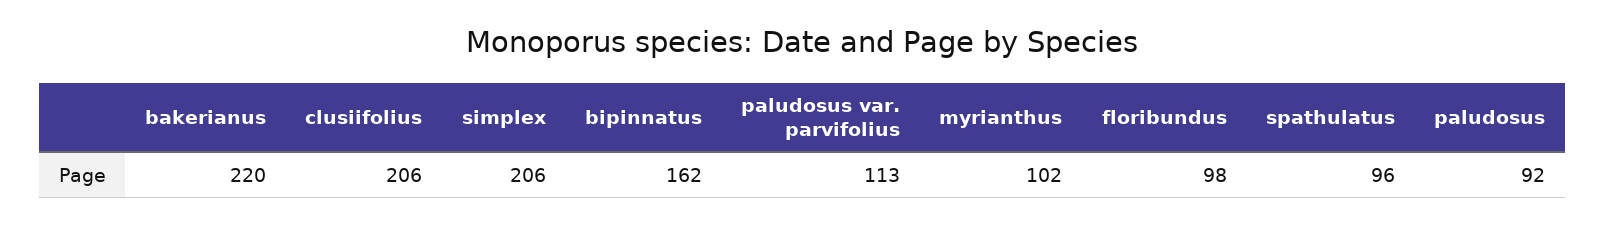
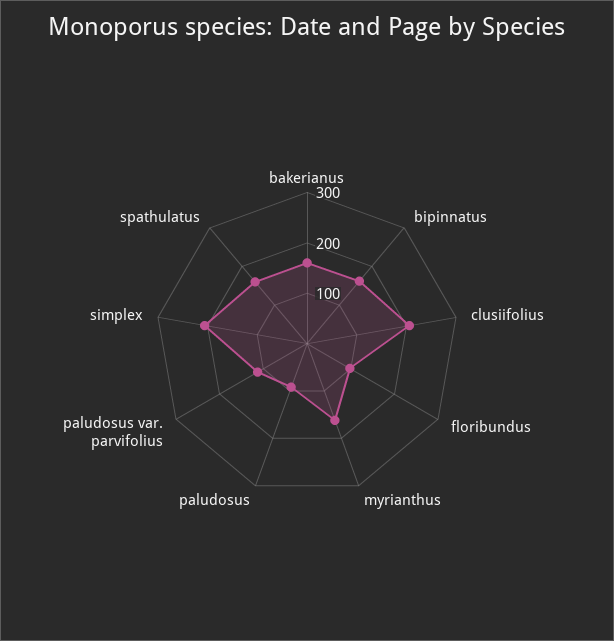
  {
-   "bakerianus": 220,
+   "bakerianus": 160,
    "clusiifolius": 206,
    "simplex": 206,
    "bipinnatus": 162,
    "paludosus var. parvifolius": 113,
-   "myrianthus": 102,
+   "myrianthus": 160,
    "floribundus": 98,
-   "spathulatus": 96,
+   "spathulatus": 160,
    "paludosus": 92
  }

